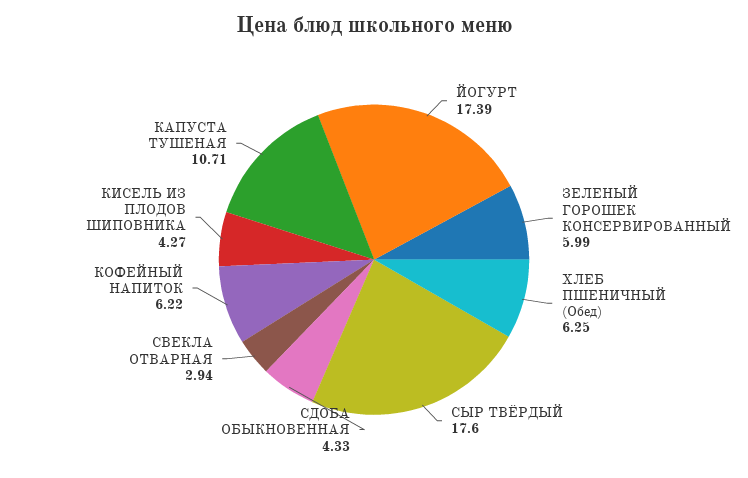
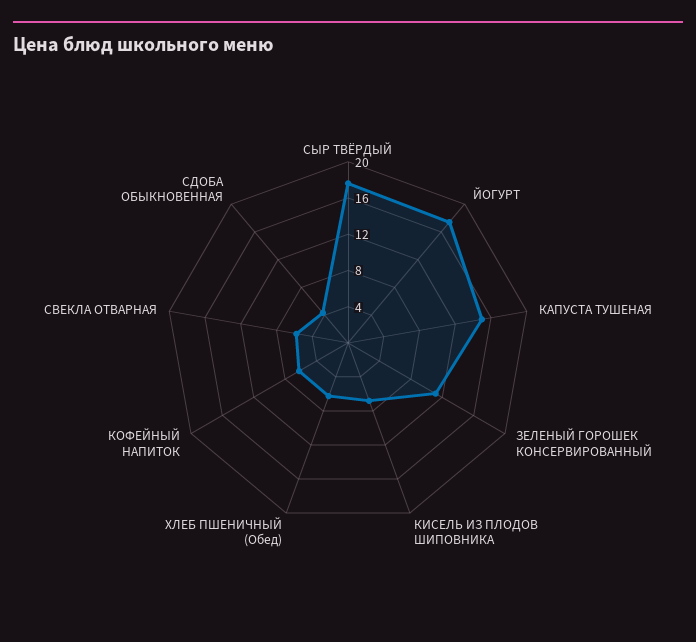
  {
    "ЙОГУРТ": 17.39,
-   "ЗЕЛЕНЫЙ ГОРОШЕК КОНСЕРВИРОВАННЫЙ": 5.99,
+   "ЗЕЛЕНЫЙ ГОРОШЕК КОНСЕРВИРОВАННЫЙ": 11,
    "ХЛЕБ ПШЕНИЧНЫЙ (Обед)": 6.25,
    "СЫР ТВЁРДЫЙ": 17.6,
    "СДОБА ОБЫКНОВЕННАЯ": 4.33,
-   "СВЕКЛА ОТВАРНАЯ": 2.94,
+   "СВЕКЛА ОТВАРНАЯ": 6,
    "КОФЕЙНЫЙ НАПИТОК": 6.22,
-   "КИСЕЛЬ ИЗ ПЛОДОВ ШИПОВНИКА": 4.27,
+   "КИСЕЛЬ ИЗ ПЛОДОВ ШИПОВНИКА": 7,
-   "КАПУСТА ТУШЕНАЯ": 10.71
+   "КАПУСТА ТУШЕНАЯ": 15
  }

